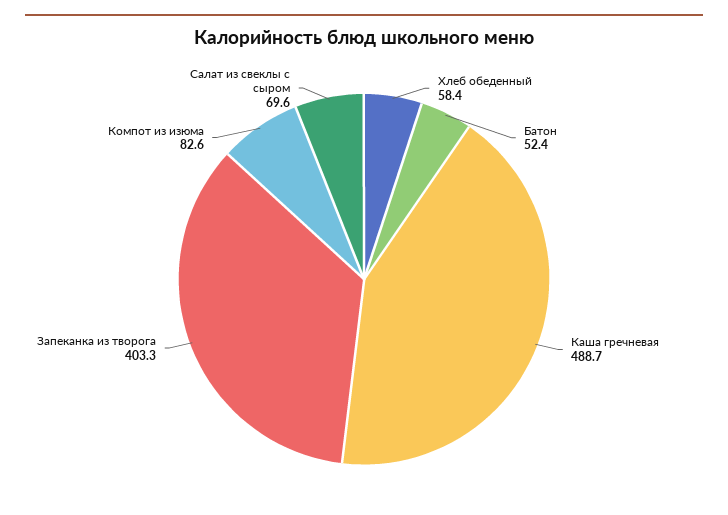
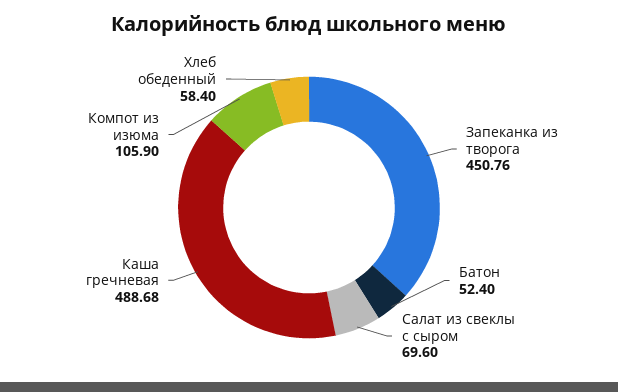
  {
    "Хлеб обеденный": 58.4,
    "Батон": 52.4,
    "Каша гречневая": 488.68,
-   "Запеканка из творога": 403.3,
+   "Запеканка из творога": 450.76,
-   "Компот из изюма": 82.6,
+   "Компот из изюма": 105.9,
    "Салат из свеклы с сыром": 69.6
  }

